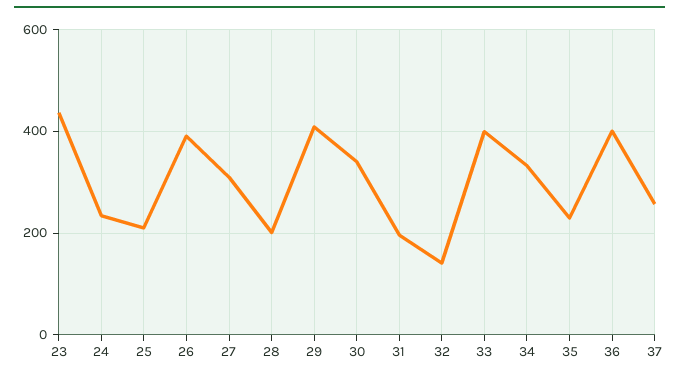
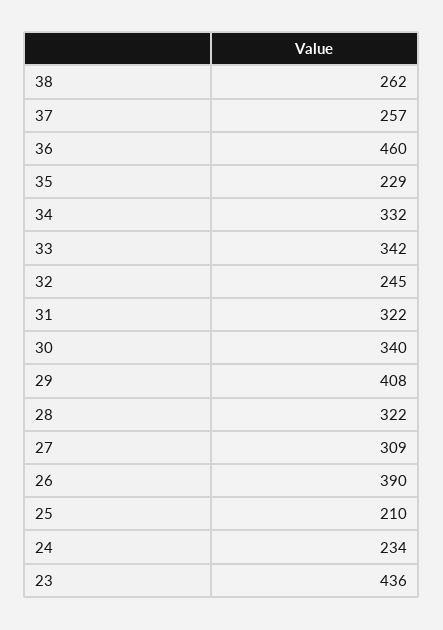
  {
    "23": 436,
    "24": 234,
    "25": 210,
    "26": 390,
    "27": 309,
-   "28": 200,
+   "28": 322,
    "29": 408,
    "30": 340,
-   "31": 200,
+   "31": 322,
-   "32": 140,
+   "32": 245,
-   "33": 400,
+   "33": 342,
    "34": 332,
    "35": 229,
-   "36": 400,
+   "36": 460,
-   "37": 257
+   "37": 257,
+   "38": 262
  }

